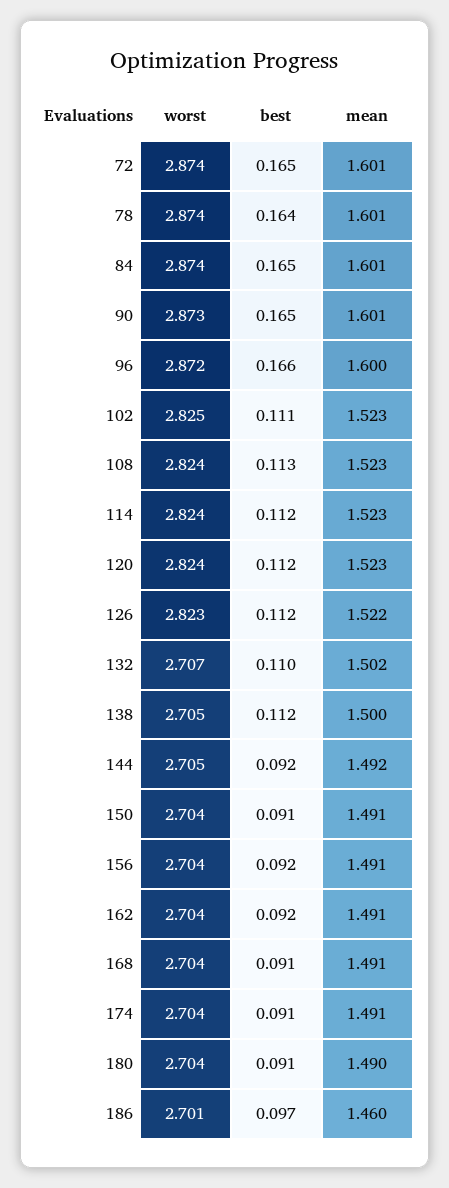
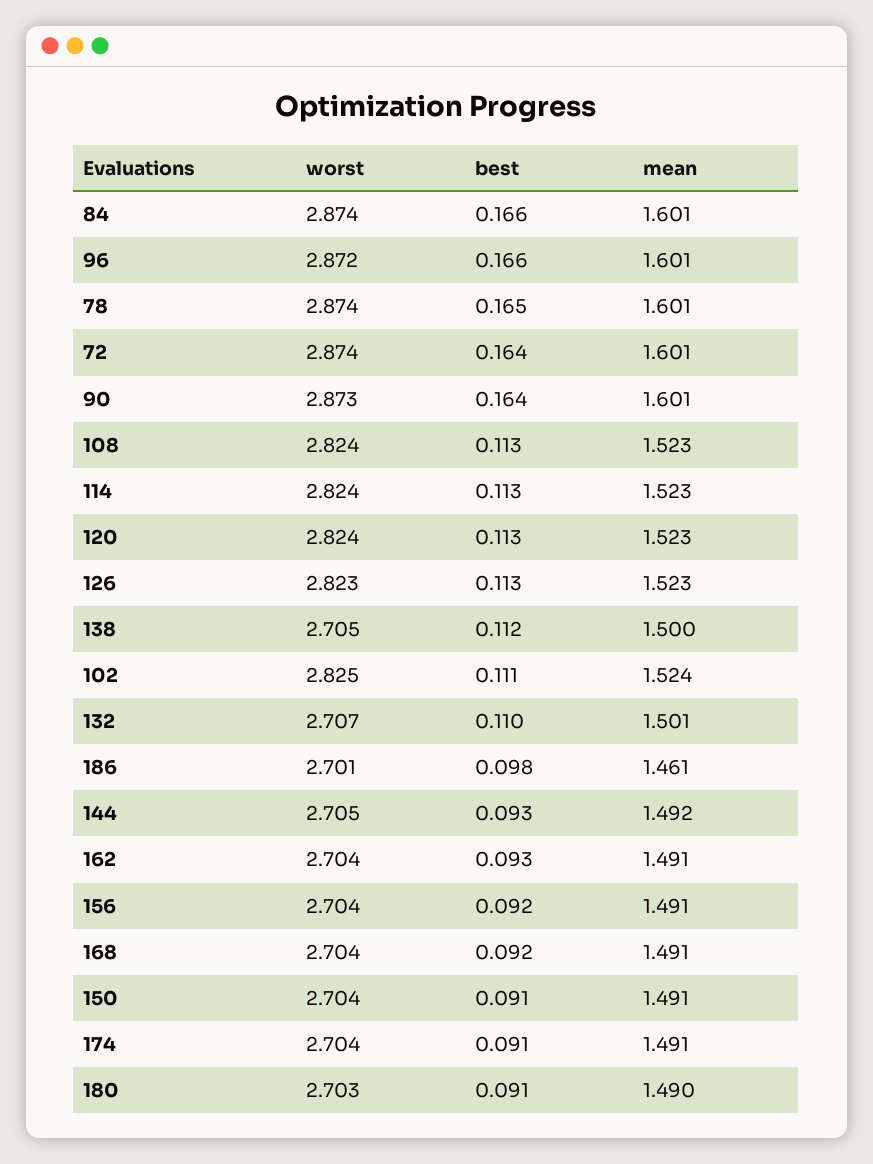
  {
    "worst": {
      "72": 2.874,
      "78": 2.874,
      "84": 2.874,
      "90": 2.873,
      "96": 2.872,
      "102": 2.825,
      "108": 2.824,
      "114": 2.824,
      "120": 2.824,
      "126": 2.823,
      "132": 2.707,
      "138": 2.705,
      "144": 2.705,
      "150": 2.704,
      "156": 2.704,
      "162": 2.704,
      "168": 2.704,
      "174": 2.704,
-     "180": 2.704,
+     "180": 2.703,
      "186": 2.701
    },
    "best": {
-     "72": 0.165,
+     "72": 0.164,
-     "78": 0.164,
+     "78": 0.165,
-     "84": 0.165,
+     "84": 0.166,
-     "90": 0.165,
+     "90": 0.164,
      "96": 0.166,
      "102": 0.111,
      "108": 0.113,
-     "114": 0.112,
+     "114": 0.113,
-     "120": 0.112,
+     "120": 0.113,
-     "126": 0.112,
+     "126": 0.113,
      "132": 0.11,
      "138": 0.112,
-     "144": 0.092,
+     "144": 0.093,
      "150": 0.091,
      "156": 0.092,
-     "162": 0.092,
+     "162": 0.093,
-     "168": 0.091,
+     "168": 0.092,
      "174": 0.091,
      "180": 0.091,
-     "186": 0.097
+     "186": 0.098
    },
    "mean": {
      "72": 1.601,
      "78": 1.601,
      "84": 1.601,
      "90": 1.601,
-     "96": 1.6,
+     "96": 1.601,
-     "102": 1.523,
+     "102": 1.524,
      "108": 1.523,
      "114": 1.523,
      "120": 1.523,
-     "126": 1.522,
+     "126": 1.523,
-     "132": 1.502,
+     "132": 1.501,
      "138": 1.5,
      "144": 1.492,
      "150": 1.491,
      "156": 1.491,
      "162": 1.491,
      "168": 1.491,
      "174": 1.491,
      "180": 1.49,
-     "186": 1.46
+     "186": 1.461
    }
  }

